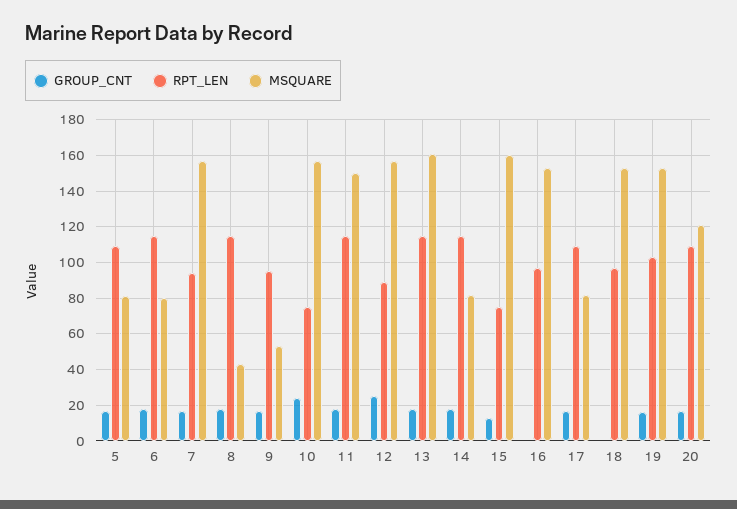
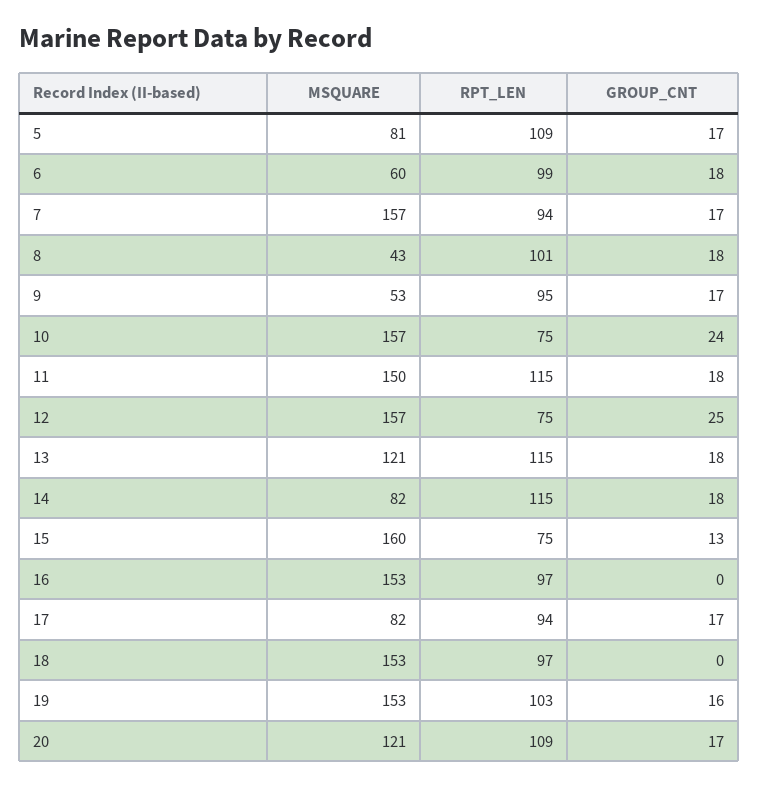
  {
    "GROUP_CNT": {
      "5": 17,
      "6": 18,
      "7": 17,
      "8": 18,
      "9": 17,
      "10": 24,
      "11": 18,
      "12": 25,
      "13": 18,
      "14": 18,
      "15": 13,
      "16": 0,
      "17": 17,
      "18": 0,
      "19": 16,
      "20": 17
    },
    "RPT_LEN": {
      "5": 109,
-     "6": 115,
+     "6": 99,
      "7": 94,
-     "8": 115,
+     "8": 101,
      "9": 95,
      "10": 75,
      "11": 115,
-     "12": 90,
+     "12": 75,
      "13": 115,
      "14": 115,
      "15": 75,
      "16": 97,
-     "17": 110,
+     "17": 94,
      "18": 97,
      "19": 103,
      "20": 109
    },
    "MSQUARE": {
      "5": 81,
-     "6": 80,
+     "6": 60,
      "7": 157,
      "8": 43,
      "9": 53,
      "10": 157,
      "11": 150,
      "12": 157,
-     "13": 160,
+     "13": 121,
      "14": 82,
      "15": 160,
      "16": 153,
      "17": 82,
      "18": 153,
      "19": 153,
      "20": 121
    }
  }

